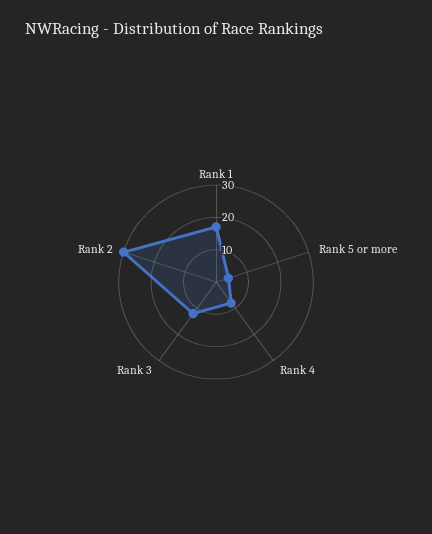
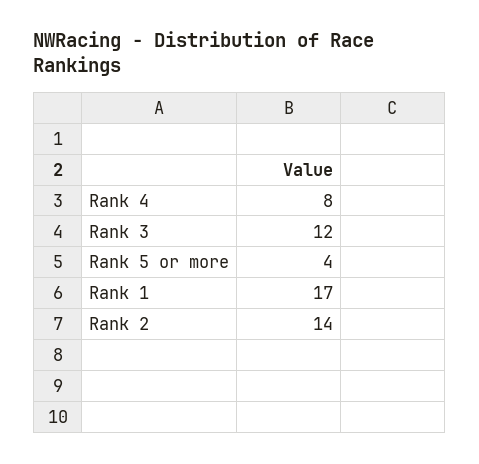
  {
    "Rank 1": 17,
    "Rank 5 or more": 4,
    "Rank 4": 8,
    "Rank 3": 12,
-   "Rank 2": 30
+   "Rank 2": 14
  }

